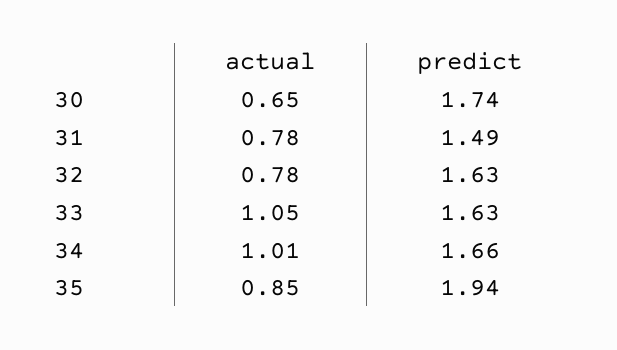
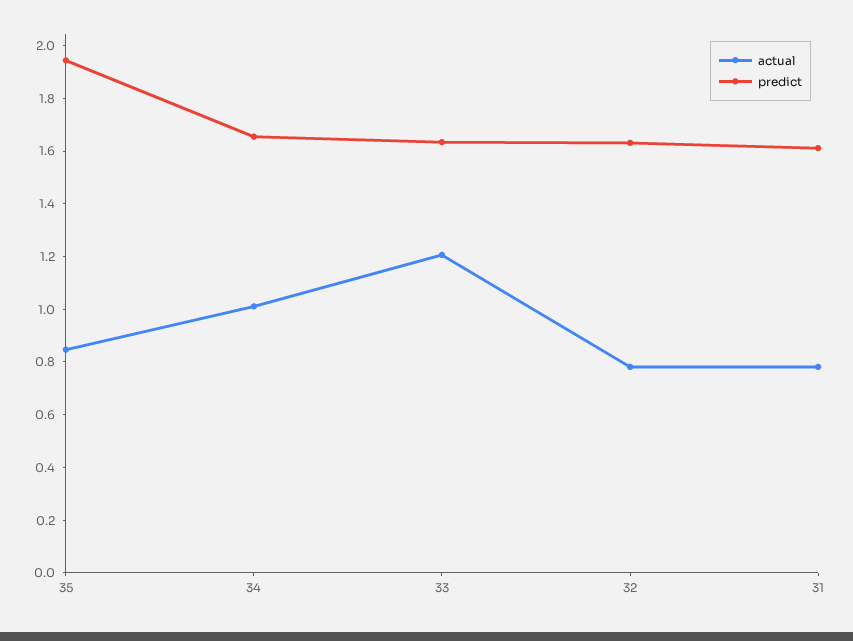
  {
    "actual": {
-     "30": 0.65,
      "31": 0.78,
      "32": 0.78,
-     "33": 1.05,
+     "33": 1.2,
      "34": 1.01,
      "35": 0.85
    },
    "predict": {
-     "30": 1.74,
-     "31": 1.49,
+     "31": 1.6,
      "32": 1.63,
      "33": 1.63,
      "34": 1.66,
      "35": 1.94
    }
  }

